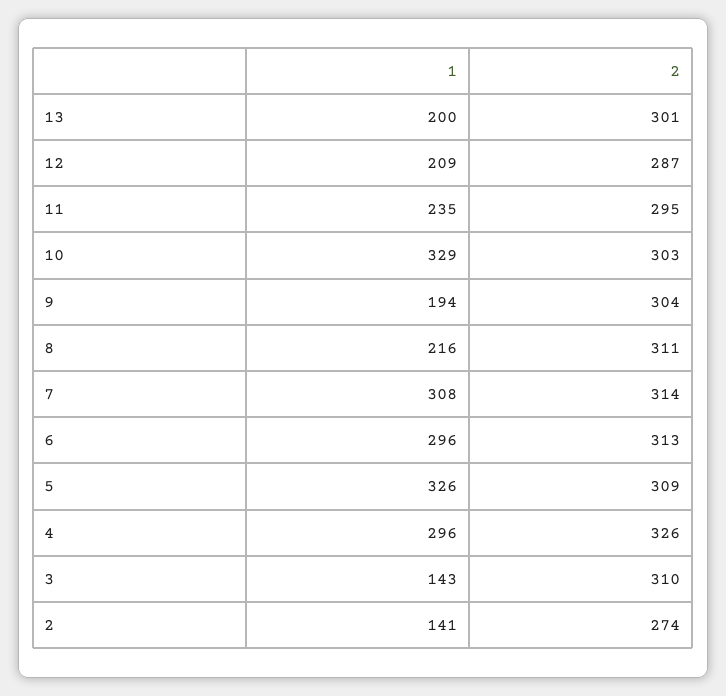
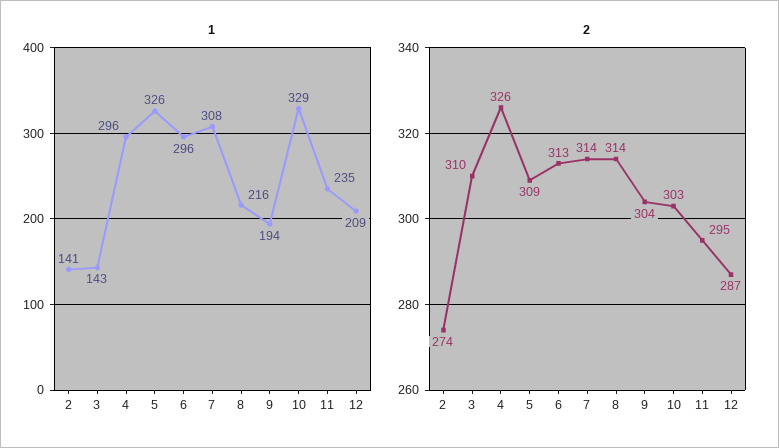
  {
    "1": {
-     "13": 200,
      "12": 209,
      "11": 235,
      "10": 329,
      "9": 194,
      "8": 216,
      "7": 308,
      "6": 296,
      "5": 326,
      "4": 296,
      "3": 143,
      "2": 141
    },
    "2": {
-     "13": 301,
      "12": 287,
      "11": 295,
      "10": 303,
      "9": 304,
-     "8": 311,
+     "8": 314,
      "7": 314,
      "6": 313,
      "5": 309,
      "4": 326,
      "3": 310,
      "2": 274
    }
  }

